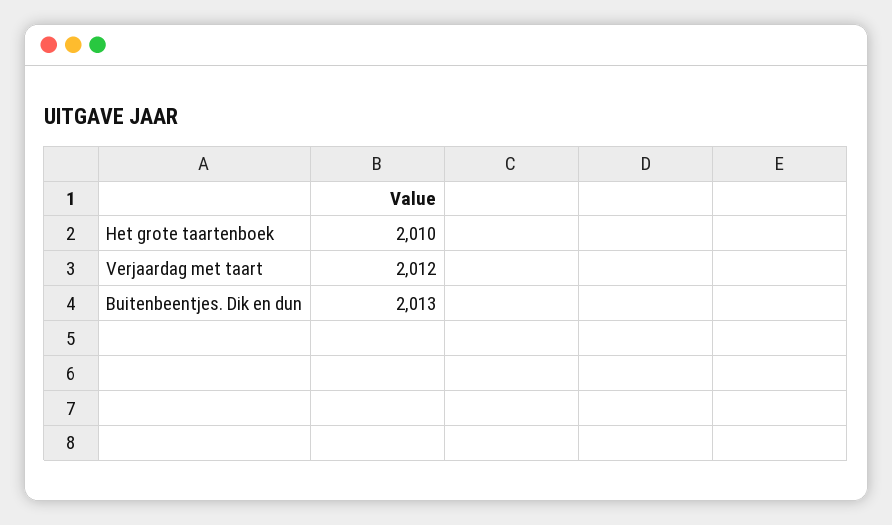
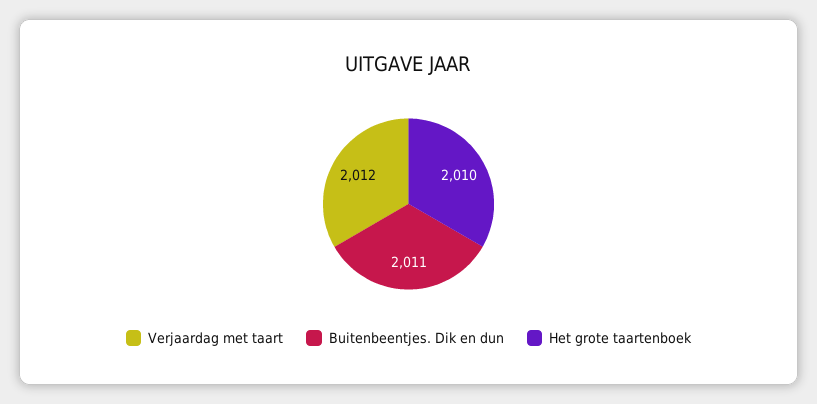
  {
    "Het grote taartenboek": 2010,
    "Verjaardag met taart": 2012,
-   "Buitenbeentjes. Dik en dun": 2013
+   "Buitenbeentjes. Dik en dun": 2011
  }

